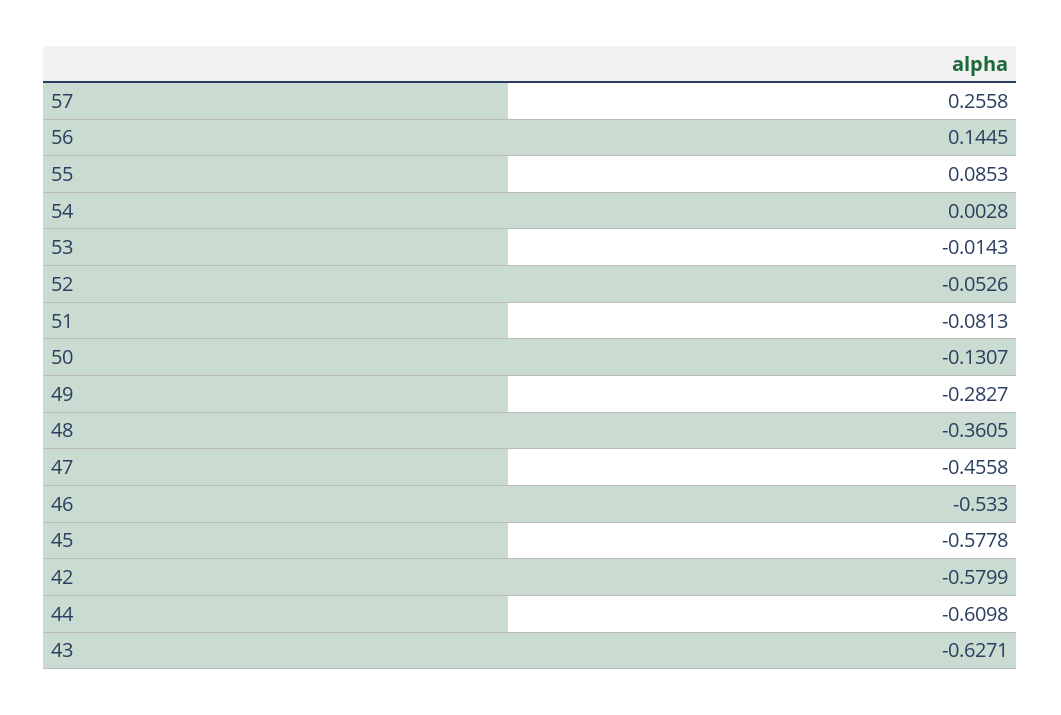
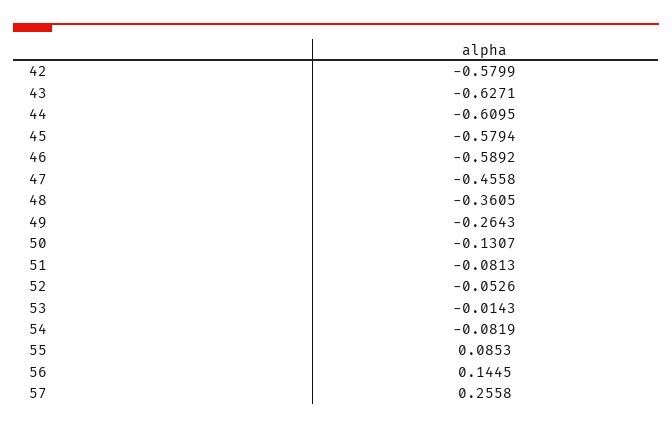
  {
    "57": 0.2558,
    "56": 0.1445,
    "55": 0.0853,
-   "54": 0.0028,
+   "54": -0.0819,
    "53": -0.0143,
    "52": -0.0526,
    "51": -0.0813,
    "50": -0.1307,
-   "49": -0.2827,
+   "49": -0.2643,
    "48": -0.3605,
    "47": -0.4558,
-   "46": -0.533,
+   "46": -0.5892,
-   "45": -0.5778,
+   "45": -0.5794,
    "42": -0.5799,
-   "44": -0.6098,
+   "44": -0.6095,
    "43": -0.6271
  }

